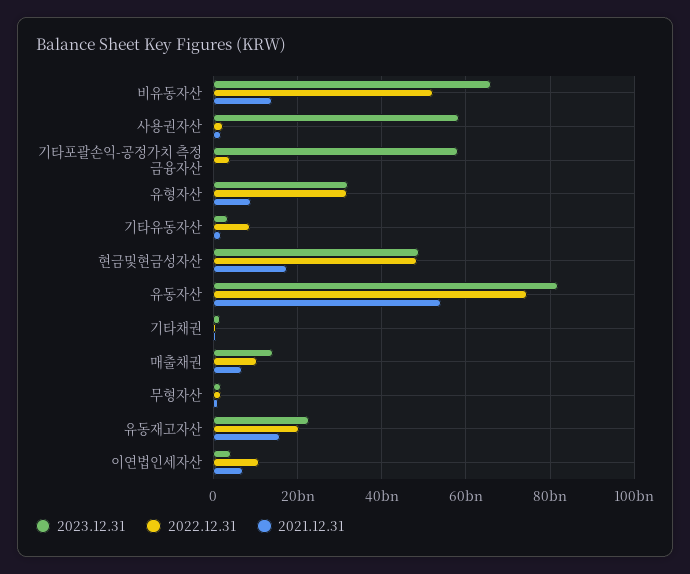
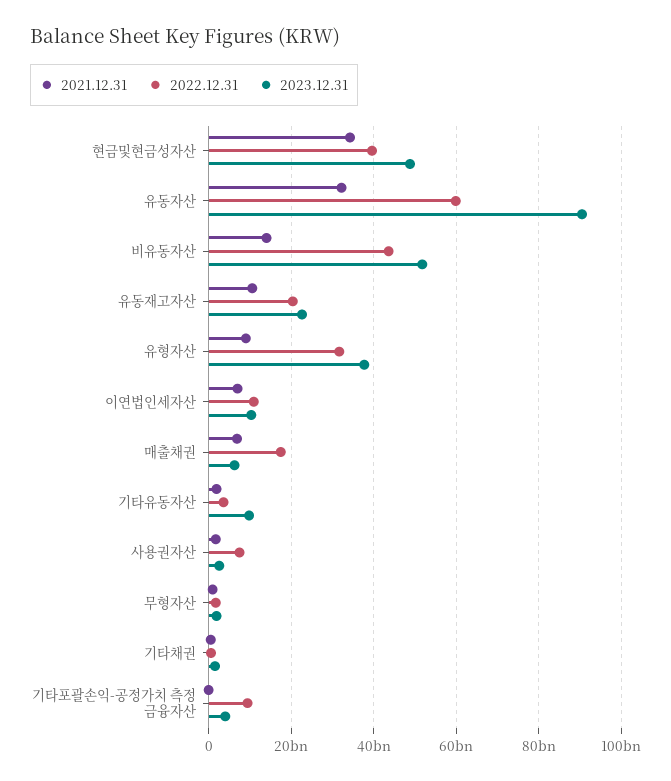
  {
    "2023.12.31": {
-     "비유동자산": 66000000000,
+     "비유동자산": 52000000000,
-     "사용권자산": 58000000000,
+     "사용권자산": 2000000000,
-     "기타포괄손익-공정가치 측정 금융자산": 58000000000,
+     "기타포괄손익-공정가치 측정 금융자산": 4000000000,
-     "유형자산": 32000000000,
+     "유형자산": 38000000000,
-     "기타유동자산": 4000000000,
+     "기타유동자산": 10000000000,
      "현금및현금성자산": 48000000000,
-     "유동자산": 82000000000,
+     "유동자산": 90000000000,
      "기타채권": 2000000000,
-     "매출채권": 14000000000,
+     "매출채권": 6000000000,
      "무형자산": 2000000000,
      "유동재고자산": 22000000000,
-     "이연법인세자산": 4000000000
+     "이연법인세자산": 10000000000
    },
    "2022.12.31": {
-     "비유동자산": 52000000000,
+     "비유동자산": 44000000000,
-     "사용권자산": 2000000000,
+     "사용권자산": 8000000000,
-     "기타포괄손익-공정가치 측정 금융자산": 4000000000,
+     "기타포괄손익-공정가치 측정 금융자산": 10000000000,
      "유형자산": 32000000000,
-     "기타유동자산": 8000000000,
+     "기타유동자산": 4000000000,
-     "현금및현금성자산": 48000000000,
+     "현금및현금성자산": 40000000000,
-     "유동자산": 74000000000,
+     "유동자산": 60000000000,
      "기타채권": 0,
-     "매출채권": 10000000000,
+     "매출채권": 18000000000,
      "무형자산": 2000000000,
      "유동재고자산": 20000000000,
      "이연법인세자산": 10000000000
    },
    "2021.12.31": {
      "비유동자산": 14000000000,
      "사용권자산": 2000000000,
      "기타포괄손익-공정가치 측정 금융자산": 0,
      "유형자산": 10000000000,
      "기타유동자산": 2000000000,
-     "현금및현금성자산": 18000000000,
+     "현금및현금성자산": 34000000000,
-     "유동자산": 54000000000,
+     "유동자산": 32000000000,
      "기타채권": 0,
      "매출채권": 6000000000,
      "무형자산": 0,
-     "유동재고자산": 16000000000,
+     "유동재고자산": 10000000000,
      "이연법인세자산": 6000000000
    }
  }

